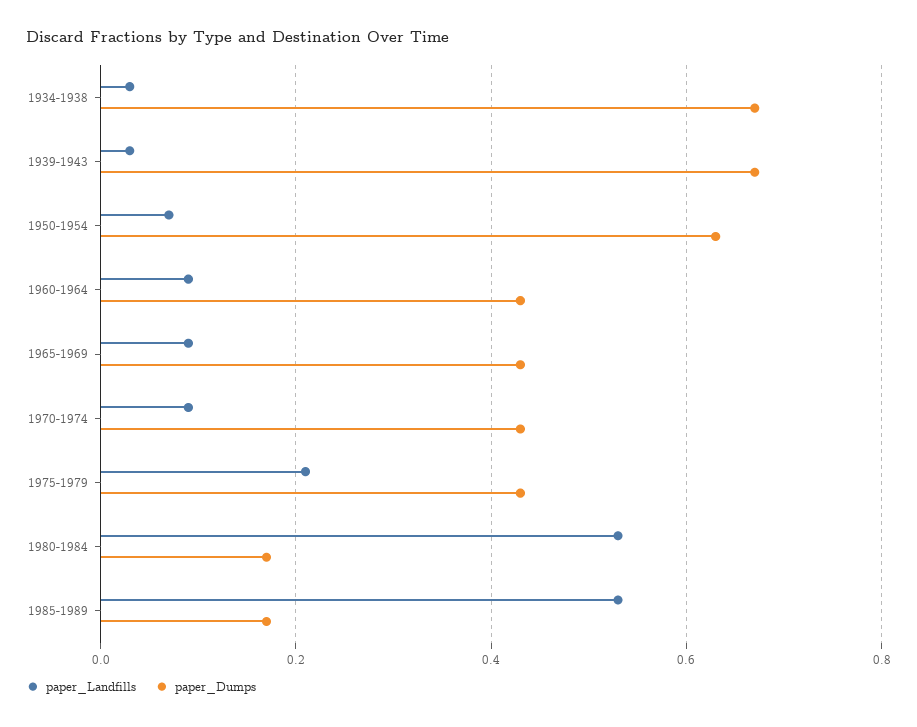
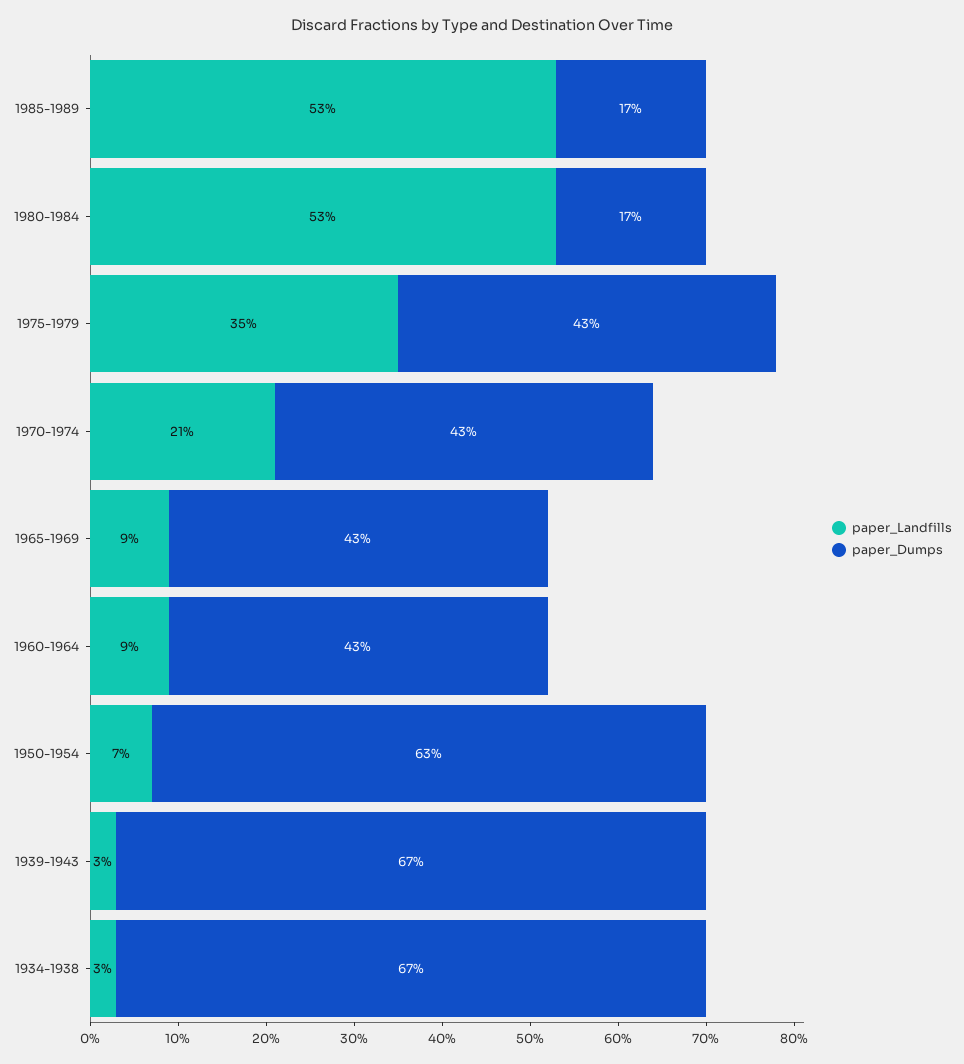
  {
    "paper_Landfills": {
      "1934-1938": 0.03,
      "1939-1943": 0.03,
      "1950-1954": 0.07,
      "1960-1964": 0.09,
      "1965-1969": 0.09,
-     "1970-1974": 0.1,
+     "1970-1974": 0.21,
-     "1975-1979": 0.2,
+     "1975-1979": 0.35,
      "1980-1984": 0.53,
      "1985-1989": 0.53
    },
    "paper_Dumps": {
      "1934-1938": 0.67,
      "1939-1943": 0.67,
      "1950-1954": 0.63,
      "1960-1964": 0.43,
      "1965-1969": 0.43,
      "1970-1974": 0.43,
      "1975-1979": 0.43,
      "1980-1984": 0.17,
      "1985-1989": 0.17
    }
  }

